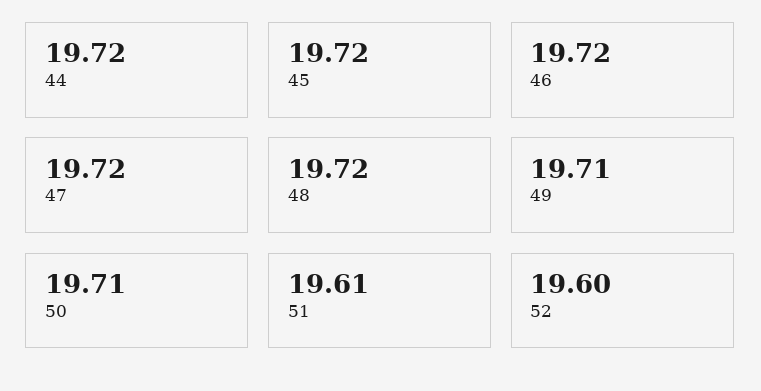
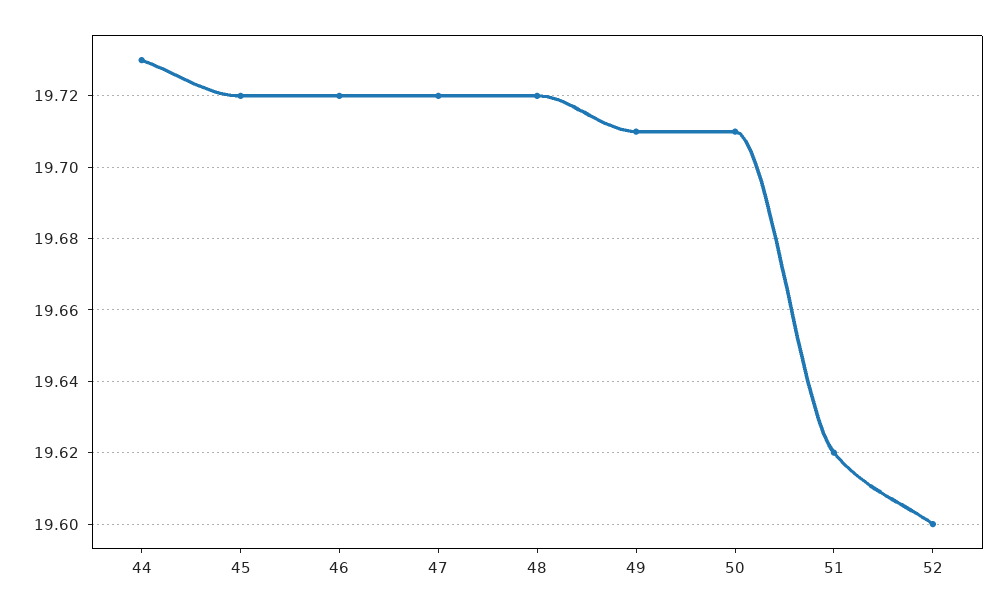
  {
-   "44": 19.72,
+   "44": 19.73,
    "45": 19.72,
    "46": 19.72,
    "47": 19.72,
    "48": 19.72,
    "49": 19.71,
    "50": 19.71,
-   "51": 19.61,
+   "51": 19.62,
    "52": 19.6
  }

